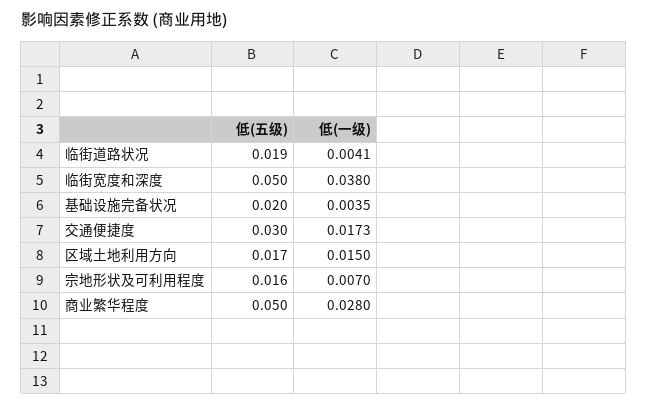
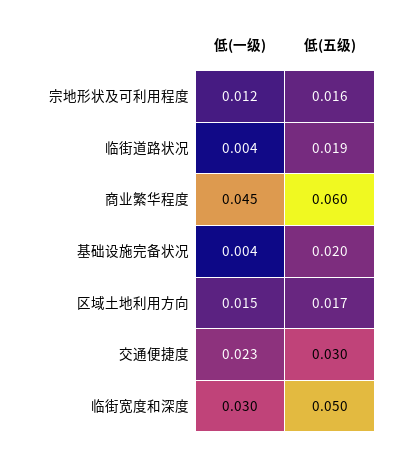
  {
    "低(五级)": {
      "临街道路状况": 0.019,
      "临街宽度和深度": 0.05,
      "基础设施完备状况": 0.02,
      "交通便捷度": 0.03,
      "区域土地利用方向": 0.017,
      "宗地形状及可利用程度": 0.016,
-     "商业繁华程度": 0.05
+     "商业繁华程度": 0.06
    },
    "低(一级)": {
      "临街道路状况": 0.0041,
-     "临街宽度和深度": 0.038,
+     "临街宽度和深度": 0.03,
      "基础设施完备状况": 0.0035,
-     "交通便捷度": 0.0173,
+     "交通便捷度": 0.023,
      "区域土地利用方向": 0.015,
-     "宗地形状及可利用程度": 0.007,
+     "宗地形状及可利用程度": 0.012,
-     "商业繁华程度": 0.028
+     "商业繁华程度": 0.045
    }
  }

